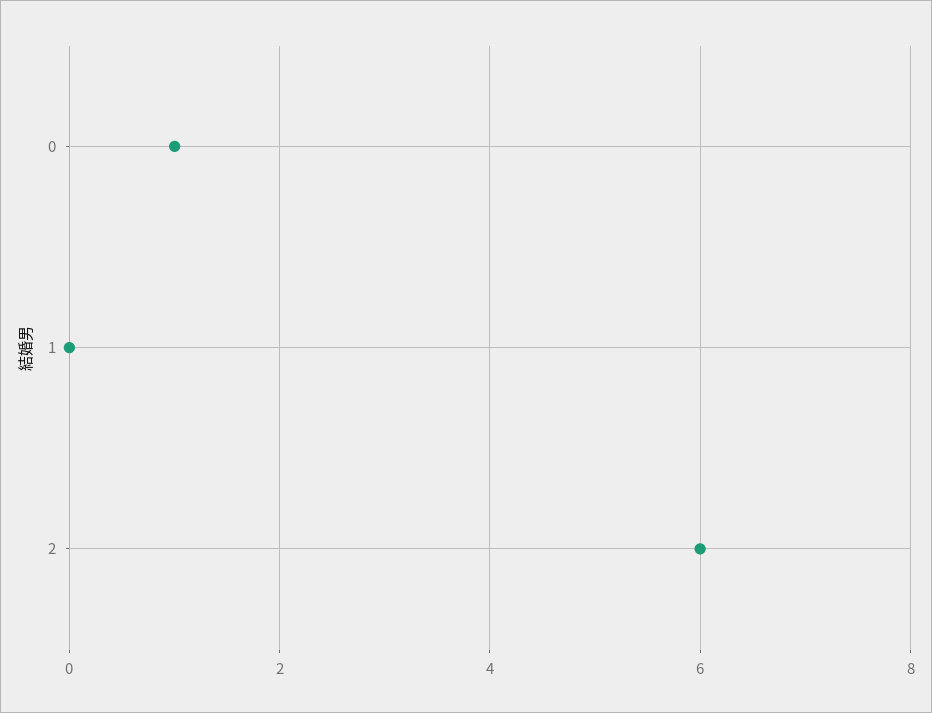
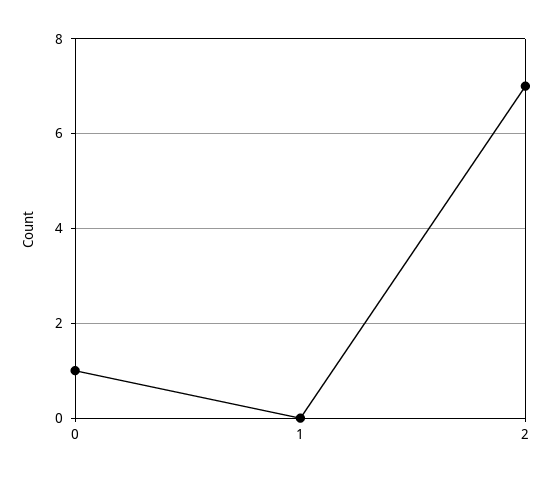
  {
    "0": 1,
    "1": 0,
-   "2": 6
+   "2": 7
  }

